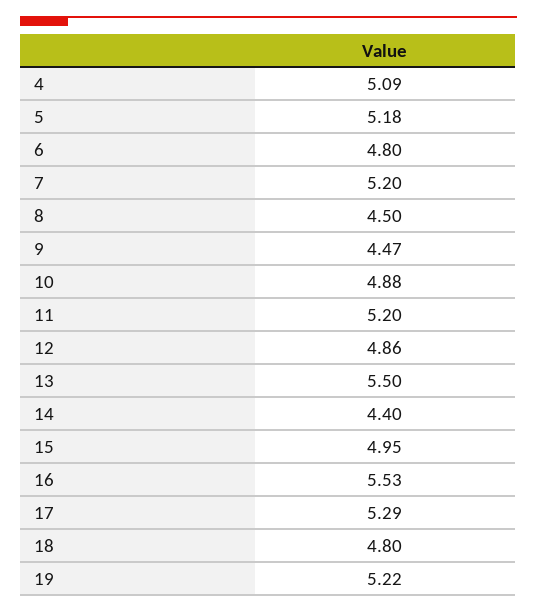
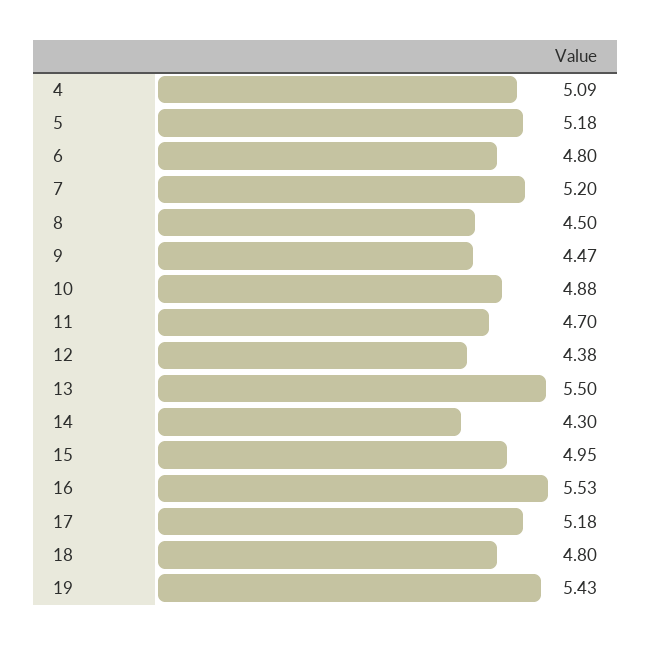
  {
    "4": 5.09,
    "5": 5.18,
    "6": 4.8,
    "7": 5.2,
    "8": 4.5,
    "9": 4.47,
    "10": 4.88,
-   "11": 5.2,
+   "11": 4.7,
-   "12": 4.86,
+   "12": 4.38,
    "13": 5.5,
-   "14": 4.4,
+   "14": 4.3,
    "15": 4.95,
    "16": 5.53,
-   "17": 5.29,
+   "17": 5.18,
    "18": 4.8,
-   "19": 5.22
+   "19": 5.43
  }

